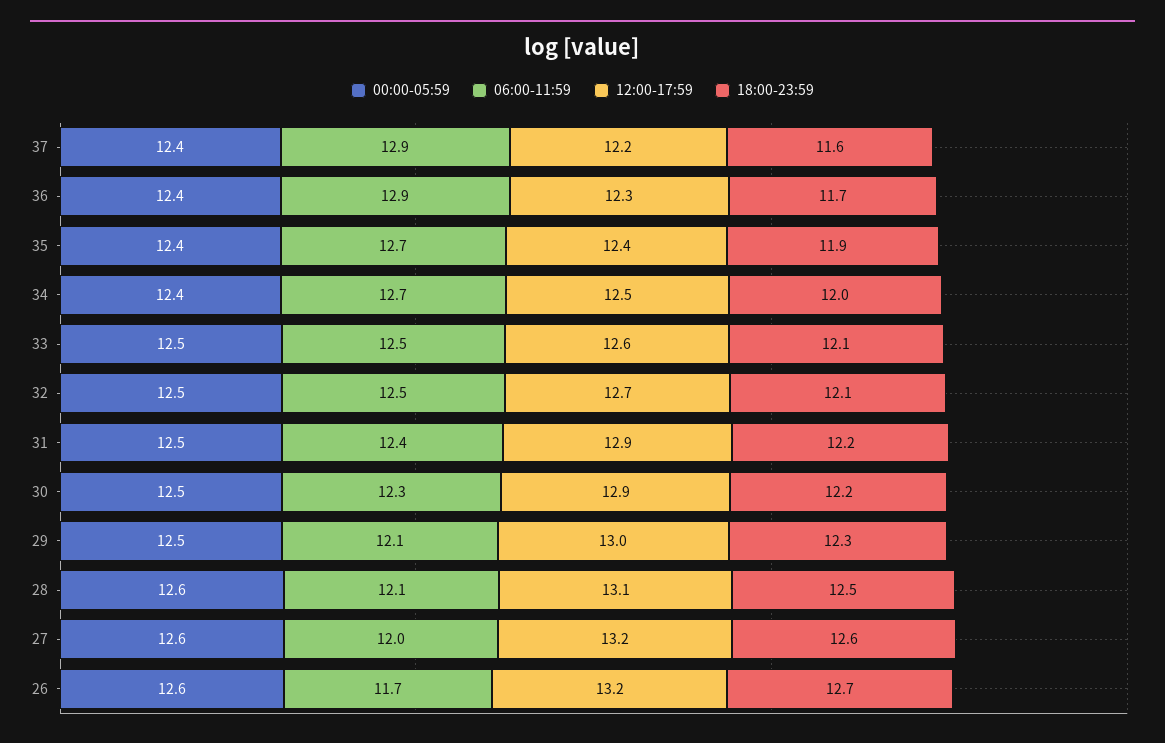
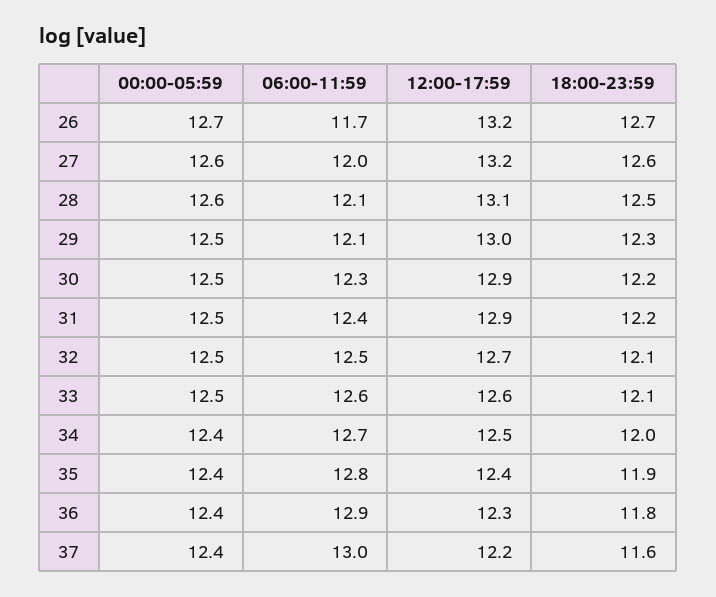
  {
    "00:00-05:59": {
      "37": 12.4,
      "36": 12.4,
      "35": 12.4,
      "34": 12.4,
      "33": 12.5,
      "32": 12.5,
      "31": 12.5,
      "30": 12.5,
      "29": 12.5,
      "28": 12.6,
      "27": 12.6,
-     "26": 12.6
+     "26": 12.7
    },
    "06:00-11:59": {
-     "37": 12.9,
+     "37": 13,
      "36": 12.9,
-     "35": 12.7,
+     "35": 12.8,
      "34": 12.7,
-     "33": 12.5,
+     "33": 12.6,
      "32": 12.5,
      "31": 12.4,
      "30": 12.3,
      "29": 12.1,
      "28": 12.1,
      "27": 12,
      "26": 11.7
    },
    "12:00-17:59": {
      "37": 12.2,
      "36": 12.3,
      "35": 12.4,
      "34": 12.5,
      "33": 12.6,
      "32": 12.7,
      "31": 12.9,
      "30": 12.9,
      "29": 13,
      "28": 13.1,
      "27": 13.2,
      "26": 13.2
    },
    "18:00-23:59": {
      "37": 11.6,
-     "36": 11.7,
+     "36": 11.8,
      "35": 11.9,
      "34": 12,
      "33": 12.1,
      "32": 12.1,
      "31": 12.2,
      "30": 12.2,
      "29": 12.3,
      "28": 12.5,
      "27": 12.6,
      "26": 12.7
    }
  }

